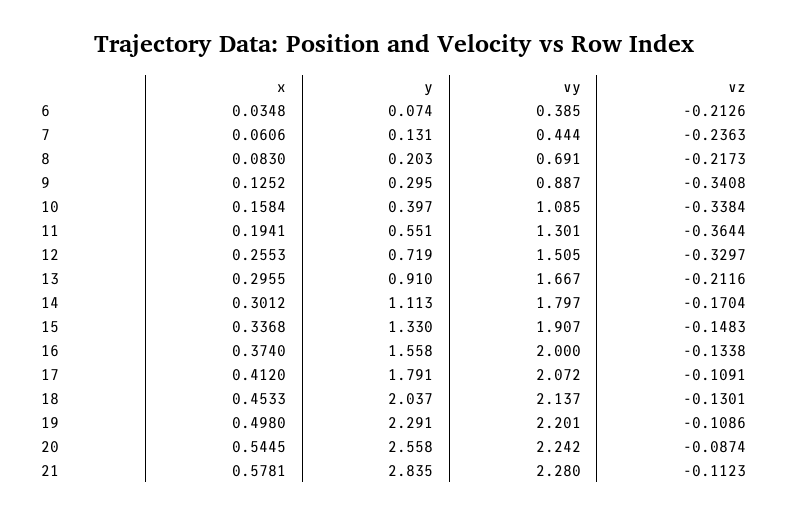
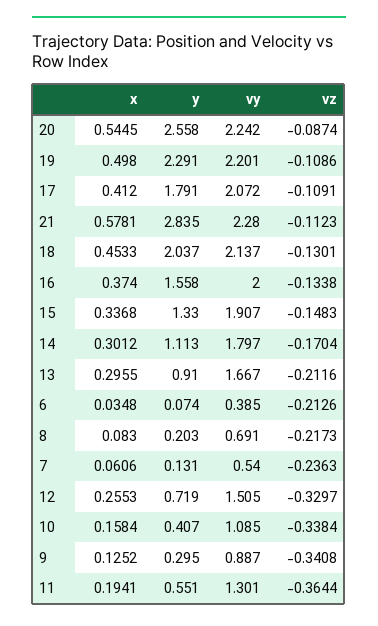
  {
    "x": {
      "6": 0.0348,
      "7": 0.0606,
      "8": 0.083,
      "9": 0.1252,
      "10": 0.1584,
      "11": 0.1941,
      "12": 0.2553,
      "13": 0.2955,
      "14": 0.3012,
      "15": 0.3368,
      "16": 0.374,
      "17": 0.412,
      "18": 0.4533,
      "19": 0.498,
      "20": 0.5445,
      "21": 0.5781
    },
    "y": {
      "6": 0.074,
      "7": 0.131,
      "8": 0.203,
      "9": 0.295,
-     "10": 0.397,
+     "10": 0.407,
      "11": 0.551,
      "12": 0.719,
      "13": 0.91,
      "14": 1.113,
      "15": 1.33,
      "16": 1.558,
      "17": 1.791,
      "18": 2.037,
      "19": 2.291,
      "20": 2.558,
      "21": 2.835
    },
    "vy": {
      "6": 0.385,
-     "7": 0.444,
+     "7": 0.54,
      "8": 0.691,
      "9": 0.887,
      "10": 1.085,
      "11": 1.301,
      "12": 1.505,
      "13": 1.667,
      "14": 1.797,
      "15": 1.907,
      "16": 2,
      "17": 2.072,
      "18": 2.137,
      "19": 2.201,
      "20": 2.242,
      "21": 2.28
    },
    "vz": {
      "6": -0.2126,
      "7": -0.2363,
      "8": -0.2173,
      "9": -0.3408,
      "10": -0.3384,
      "11": -0.3644,
      "12": -0.3297,
      "13": -0.2116,
      "14": -0.1704,
      "15": -0.1483,
      "16": -0.1338,
      "17": -0.1091,
      "18": -0.1301,
      "19": -0.1086,
      "20": -0.0874,
      "21": -0.1123
    }
  }

